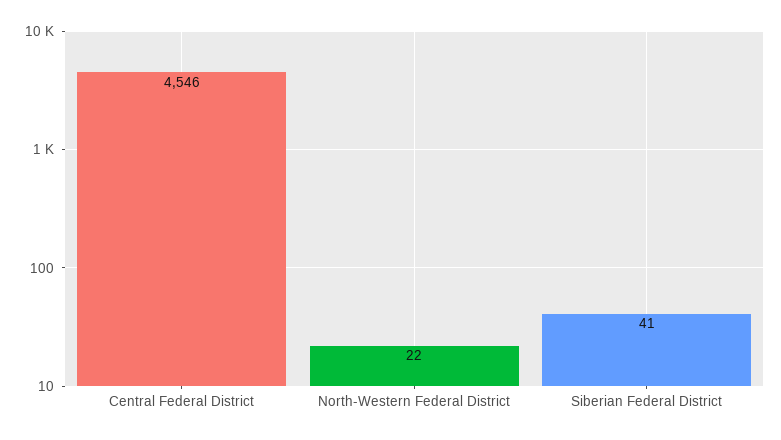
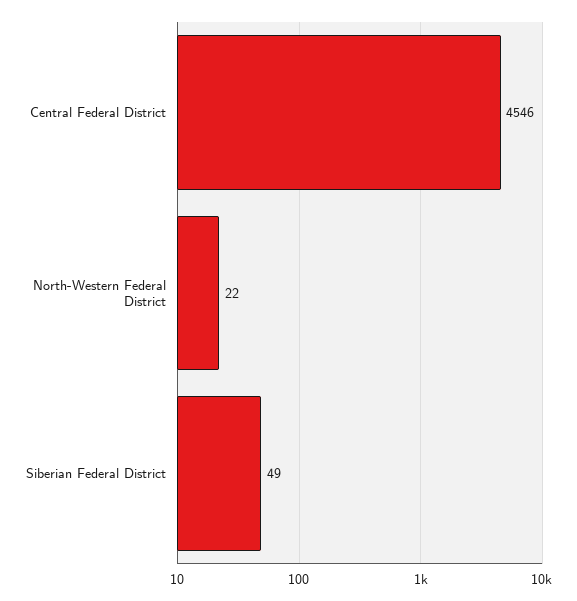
  {
    "Central Federal District": 4546,
    "North-Western Federal District": 22,
-   "Siberian Federal District": 41
+   "Siberian Federal District": 49
  }

